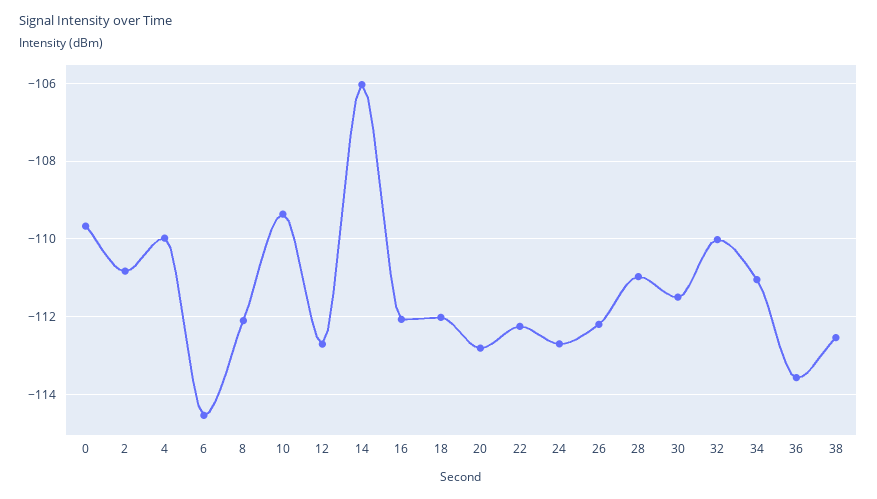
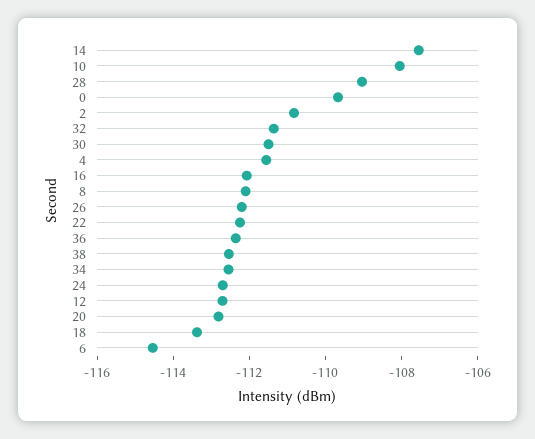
  {
    "0": -109.6,
    "2": -110.8,
-   "4": -110,
+   "4": -111.5,
    "6": -114.6,
    "8": -112.2,
-   "10": -109.4,
+   "10": -108,
    "12": -112.8,
-   "14": -106,
+   "14": -107.5,
    "16": -112,
-   "18": -112,
+   "18": -113.5,
    "20": -112.8,
    "22": -112.2,
    "24": -112.8,
    "26": -112.2,
-   "28": -111,
+   "28": -109,
    "30": -111.6,
-   "32": -110,
+   "32": -111.5,
-   "34": -111,
+   "34": -112.5,
-   "36": -113.6,
+   "36": -112.5,
    "38": -112.6
  }

